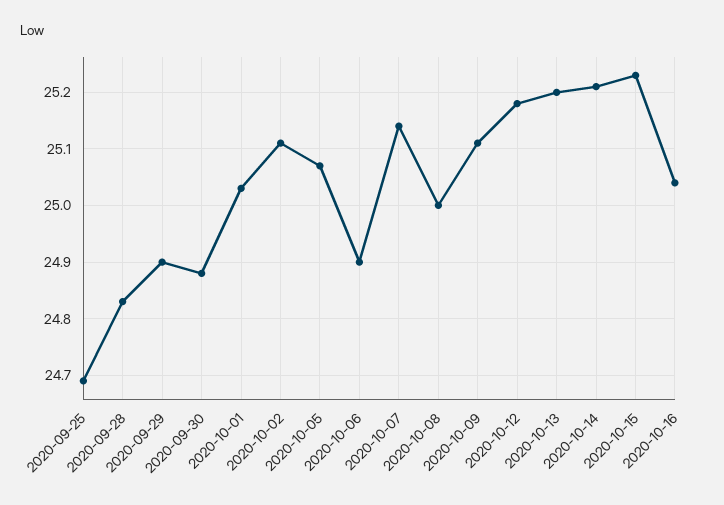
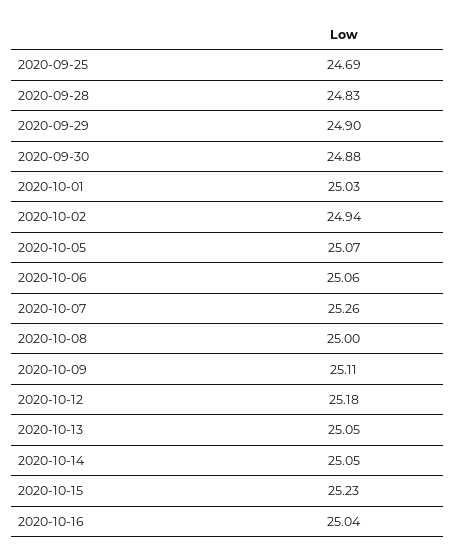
  {
    "2020-09-25": 24.69,
    "2020-09-28": 24.83,
    "2020-09-29": 24.9,
    "2020-09-30": 24.88,
    "2020-10-01": 25.03,
-   "2020-10-02": 25.1,
+   "2020-10-02": 24.94,
    "2020-10-05": 25.07,
-   "2020-10-06": 24.9,
+   "2020-10-06": 25.06,
-   "2020-10-07": 25.15,
+   "2020-10-07": 25.26,
    "2020-10-08": 25,
    "2020-10-09": 25.11,
    "2020-10-12": 25.18,
-   "2020-10-13": 25.2,
+   "2020-10-13": 25.05,
-   "2020-10-14": 25.2,
+   "2020-10-14": 25.05,
    "2020-10-15": 25.23,
    "2020-10-16": 25.04
  }

